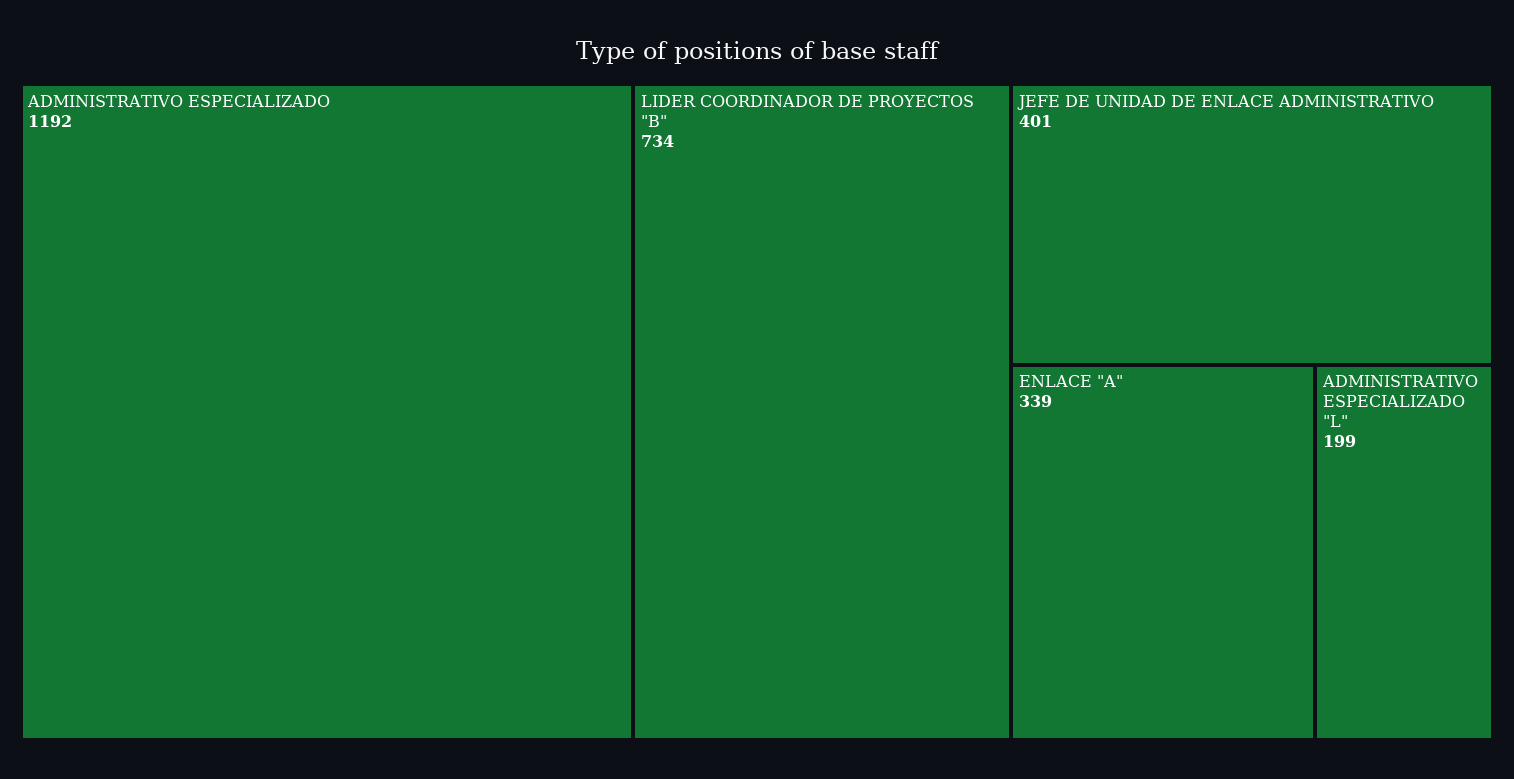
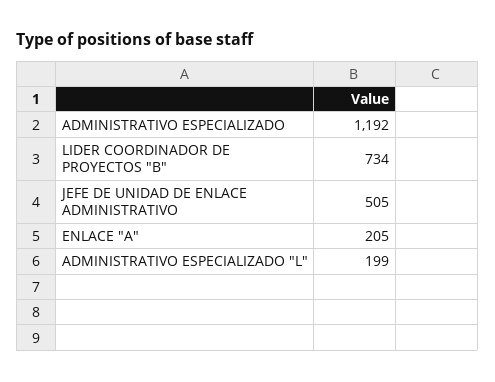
  {
    "ADMINISTRATIVO ESPECIALIZADO": 1192,
    "LIDER COORDINADOR DE PROYECTOS \"B\"": 734,
-   "JEFE DE UNIDAD DE ENLACE ADMINISTRATIVO": 401,
+   "JEFE DE UNIDAD DE ENLACE ADMINISTRATIVO": 505,
-   "ENLACE \"A\"": 339,
+   "ENLACE \"A\"": 205,
    "ADMINISTRATIVO ESPECIALIZADO \"L\"": 199
  }

